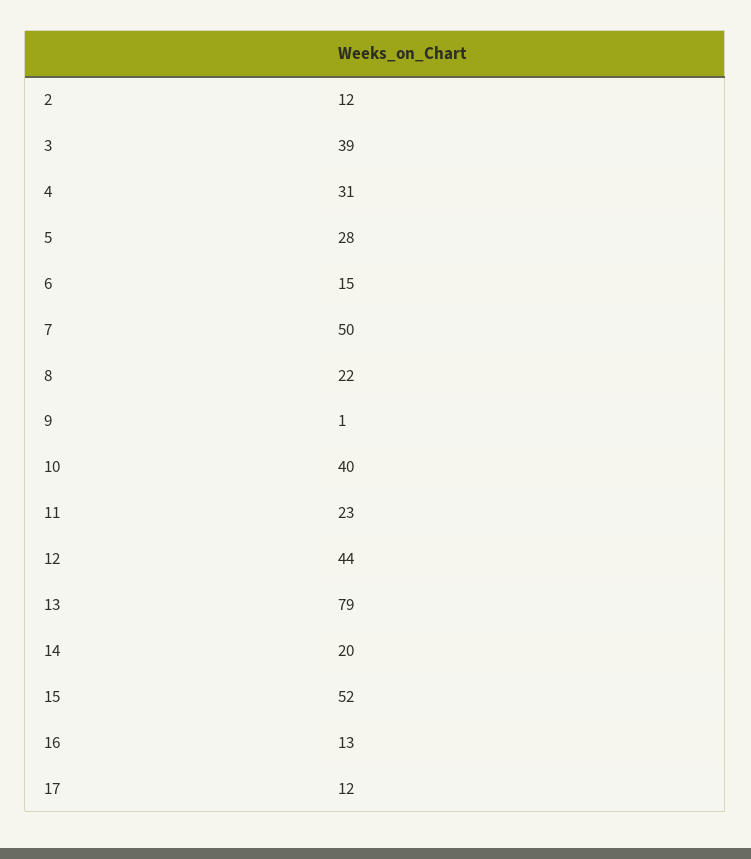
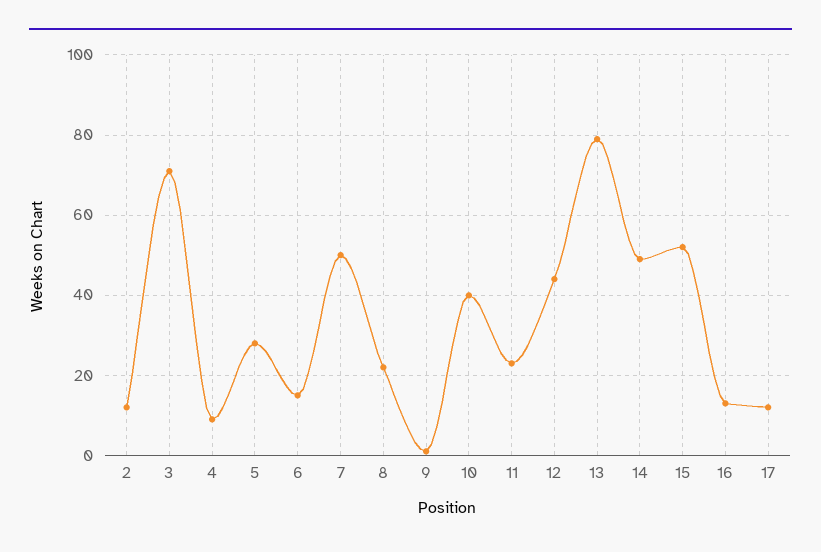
  {
    "2": 12,
-   "3": 39,
+   "3": 70,
-   "4": 31,
+   "4": 10,
    "5": 28,
    "6": 15,
    "7": 50,
    "8": 22,
    "9": 1,
    "10": 40,
    "11": 23,
    "12": 44,
    "13": 79,
-   "14": 20,
+   "14": 50,
    "15": 52,
    "16": 13,
    "17": 12
  }

